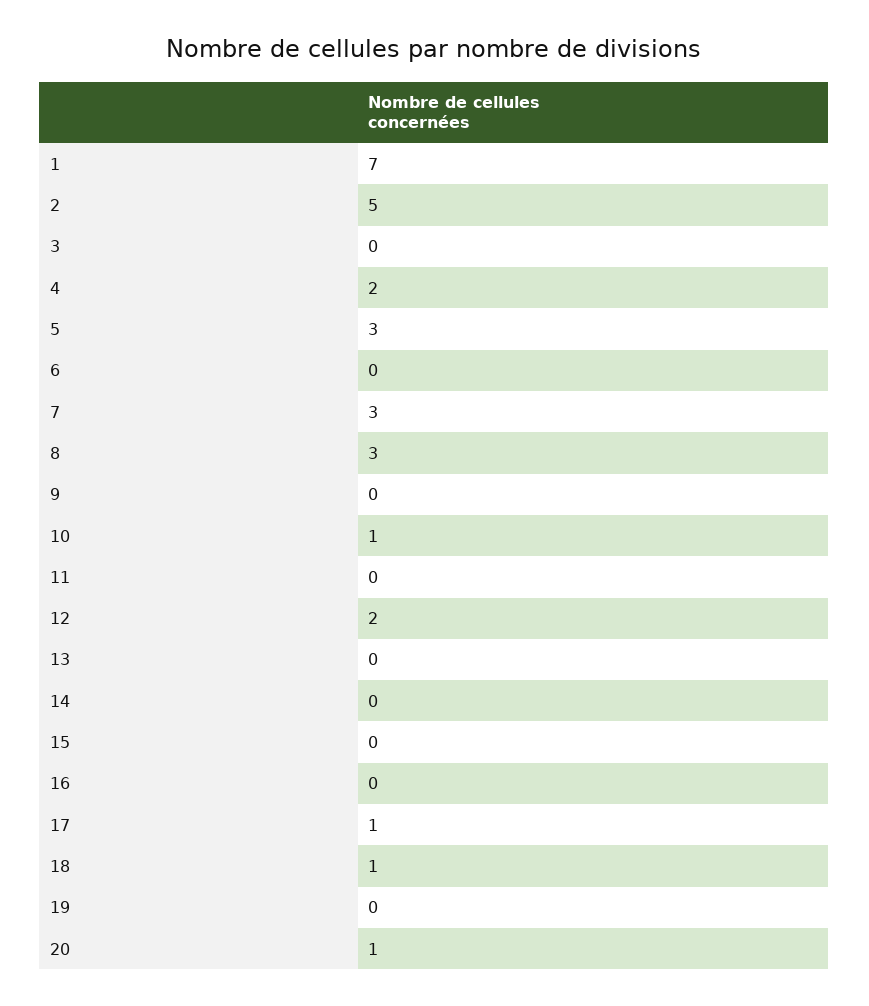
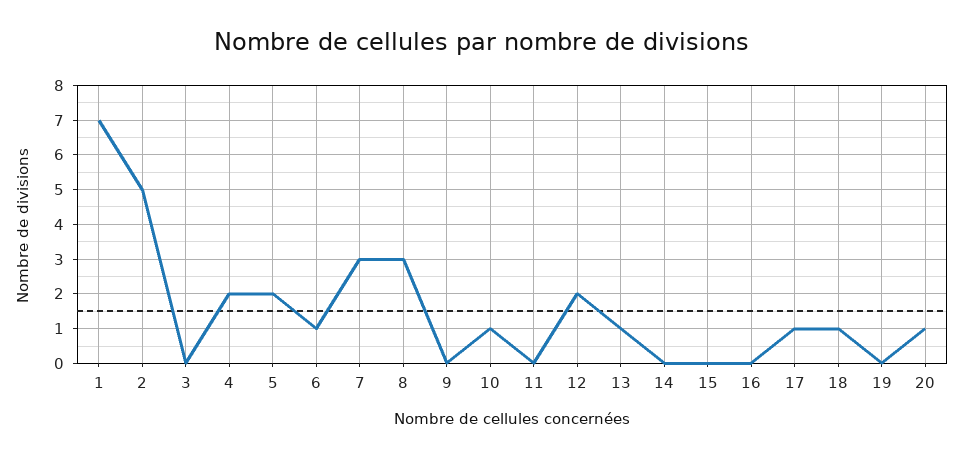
  {
    "1": 7,
    "2": 5,
    "3": 0,
    "4": 2,
-   "5": 3,
+   "5": 2,
-   "6": 0,
+   "6": 1,
    "7": 3,
    "8": 3,
    "9": 0,
    "10": 1,
    "11": 0,
    "12": 2,
-   "13": 0,
+   "13": 1,
    "14": 0,
    "15": 0,
    "16": 0,
    "17": 1,
    "18": 1,
    "19": 0,
    "20": 1
  }

